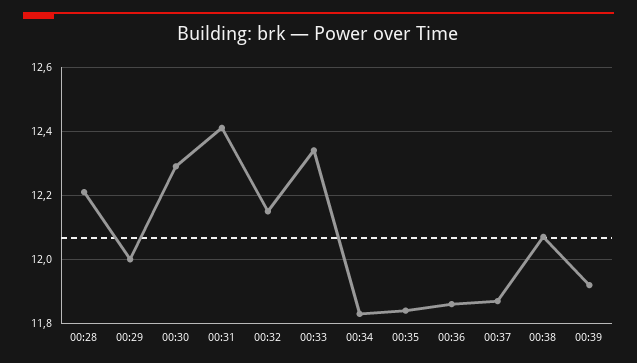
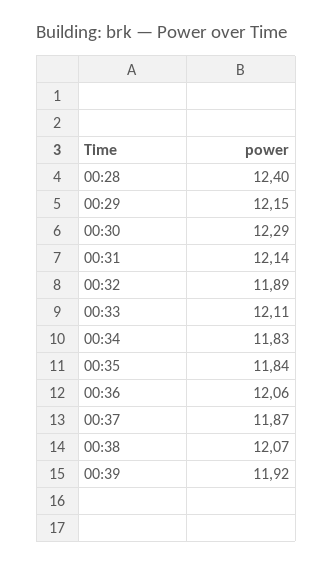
  {
-   "00:28": 12.2,
+   "00:28": 12.4,
-   "00:29": 12,
+   "00:29": 12.15,
    "00:30": 12.29,
-   "00:31": 12.4,
+   "00:31": 12.14,
-   "00:32": 12.15,
+   "00:32": 11.89,
-   "00:33": 12.35,
+   "00:33": 12.11,
    "00:34": 11.83,
    "00:35": 11.84,
-   "00:36": 11.85,
+   "00:36": 12.06,
    "00:37": 11.87,
    "00:38": 12.07,
    "00:39": 11.92
  }

